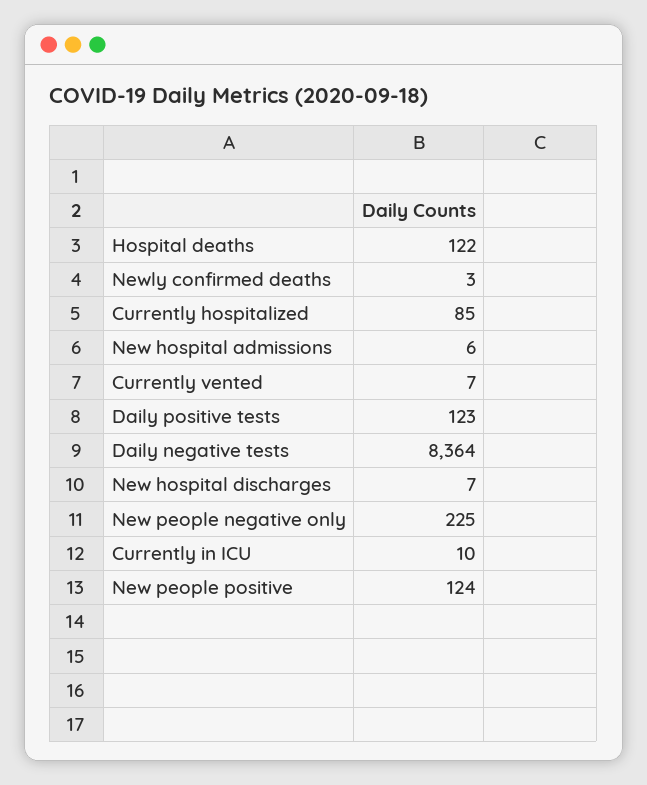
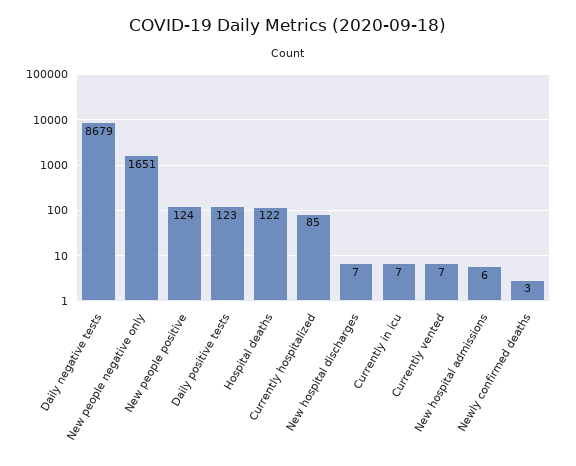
  {
    "Hospital deaths": 122,
    "Newly confirmed deaths": 3,
    "Currently hospitalized": 85,
    "New hospital admissions": 6,
    "Currently vented": 7,
    "Daily positive tests": 123,
-   "Daily negative tests": 8364,
+   "Daily negative tests": 8679,
    "New hospital discharges": 7,
-   "New people negative only": 225,
+   "New people negative only": 1651,
-   "Currently in ICU": 10,
+   "Currently in ICU": 7,
    "New people positive": 124
  }

